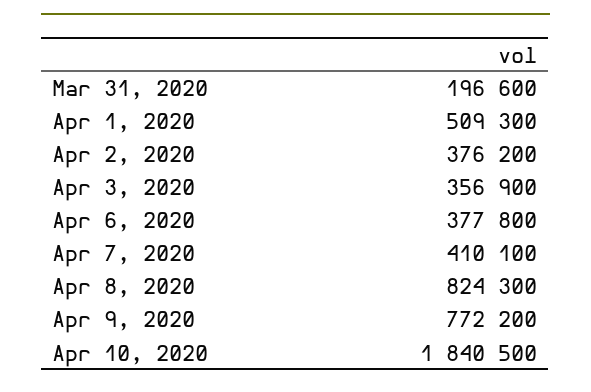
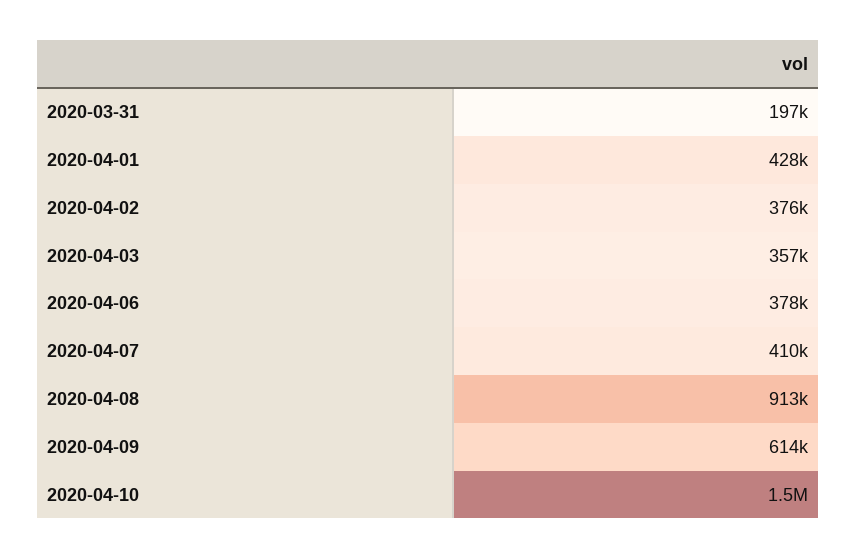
  {
    "Mar 31, 2020": 196600,
-   "Apr 1, 2020": 509300,
+   "Apr 1, 2020": 428000,
    "Apr 2, 2020": 376200,
    "Apr 3, 2020": 356900,
    "Apr 6, 2020": 377800,
    "Apr 7, 2020": 410100,
-   "Apr 8, 2020": 824300,
+   "Apr 8, 2020": 913000,
-   "Apr 9, 2020": 772200,
+   "Apr 9, 2020": 614000,
-   "Apr 10, 2020": 1840500
+   "Apr 10, 2020": 1500000
  }

